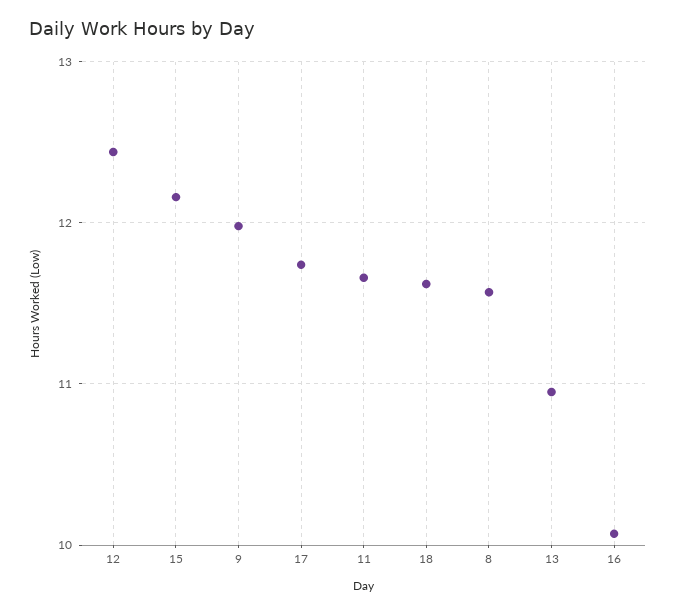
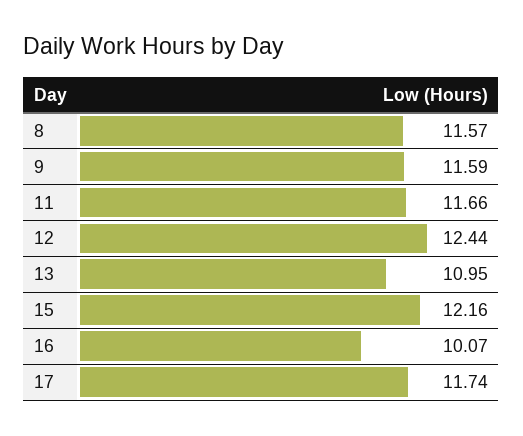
  {
    "12": 12.44,
    "15": 12.16,
-   "9": 12,
+   "9": 11.59,
    "17": 11.74,
    "11": 11.66,
-   "18": 11.6,
    "8": 11.57,
    "13": 10.95,
    "16": 10.07
  }

